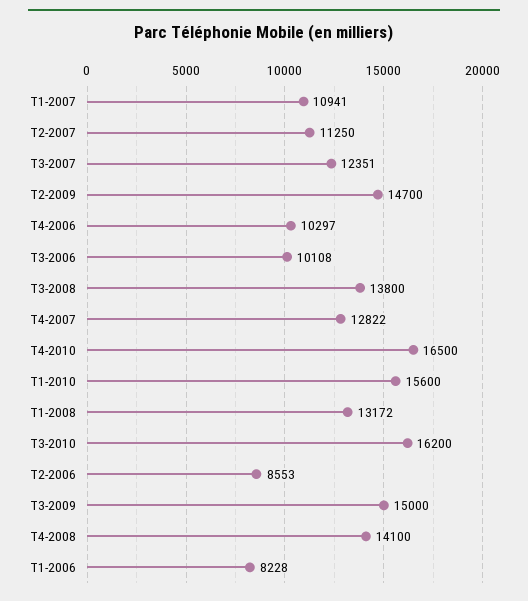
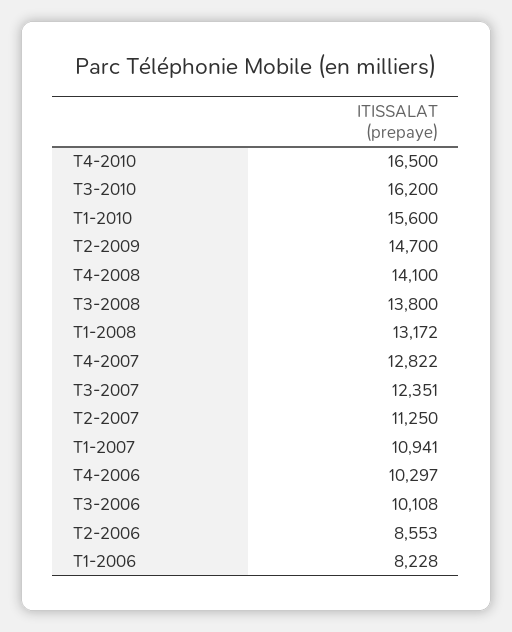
  {
    "T1-2007": 10941,
    "T2-2007": 11250,
    "T3-2007": 12351,
    "T2-2009": 14700,
    "T4-2006": 10297,
    "T3-2006": 10108,
    "T3-2008": 13800,
    "T4-2007": 12822,
    "T4-2010": 16500,
    "T1-2010": 15600,
    "T1-2008": 13172,
    "T3-2010": 16200,
    "T2-2006": 8553,
-   "T3-2009": 15000,
    "T4-2008": 14100,
    "T1-2006": 8228
  }

